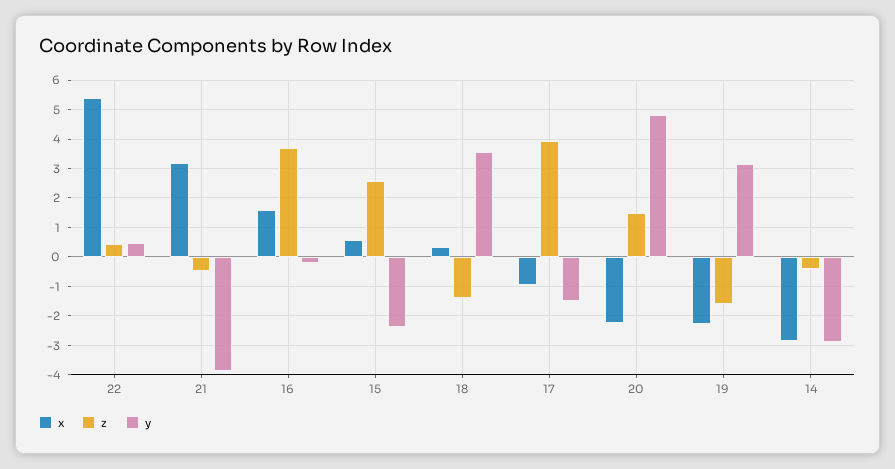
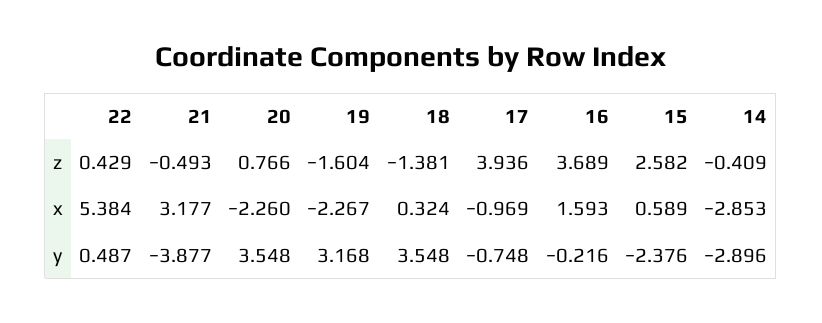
  {
    "x": {
      "22": 5.384,
      "21": 3.177,
      "16": 1.593,
      "15": 0.589,
      "18": 0.324,
      "17": -0.969,
      "20": -2.26,
      "19": -2.267,
      "14": -2.853
    },
    "z": {
      "22": 0.429,
      "21": -0.493,
      "16": 3.689,
      "15": 2.582,
      "18": -1.381,
      "17": 3.936,
-     "20": 1.5,
+     "20": 0.766,
      "19": -1.604,
      "14": -0.409
    },
    "y": {
      "22": 0.487,
      "21": -3.877,
      "16": -0.216,
      "15": -2.376,
      "18": 3.548,
-     "17": -1.5,
+     "17": -0.748,
-     "20": 4.75,
+     "20": 3.548,
      "19": 3.168,
      "14": -2.896
    }
  }

